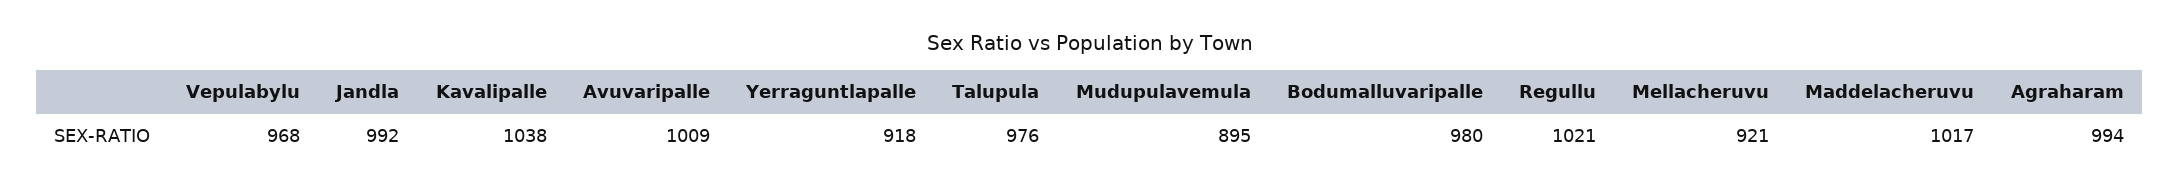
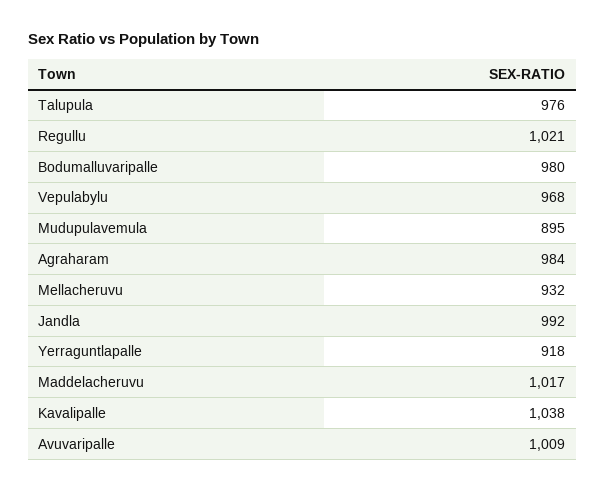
  {
    "Vepulabylu": 968,
    "Jandla": 992,
    "Kavalipalle": 1038,
    "Avuvaripalle": 1009,
    "Yerraguntlapalle": 918,
    "Talupula": 976,
    "Mudupulavemula": 895,
    "Bodumalluvaripalle": 980,
    "Regullu": 1021,
-   "Mellacheruvu": 921,
+   "Mellacheruvu": 932,
    "Maddelacheruvu": 1017,
-   "Agraharam": 994
+   "Agraharam": 984
  }

